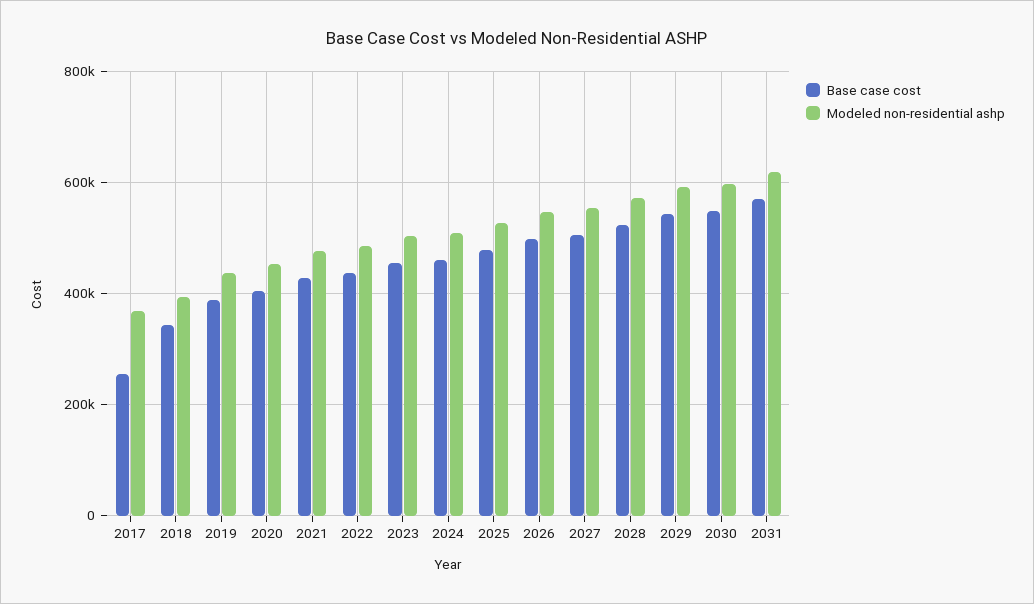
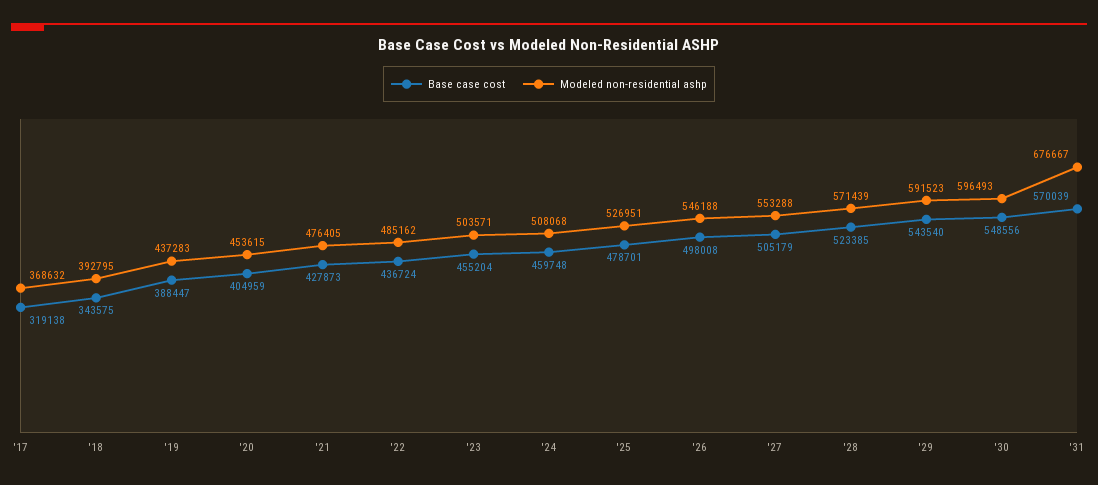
  {
    "Base case cost": {
-     "2017": 260000,
+     "2017": 319138,
      "2018": 343575,
      "2019": 388447,
      "2020": 404959,
      "2021": 427873,
      "2022": 436724,
      "2023": 455204,
      "2024": 459748,
      "2025": 478701,
      "2026": 498008,
      "2027": 505179,
      "2028": 523385,
      "2029": 543540,
      "2030": 548556,
      "2031": 570039
    },
    "Modeled non-residential ashp": {
      "2017": 368632,
      "2018": 392795,
      "2019": 437283,
      "2020": 453615,
      "2021": 476405,
      "2022": 485162,
      "2023": 503571,
      "2024": 508068,
      "2025": 526951,
      "2026": 546188,
      "2027": 553288,
      "2028": 571439,
      "2029": 591523,
      "2030": 596493,
-     "2031": 620000
+     "2031": 676667
    }
  }

